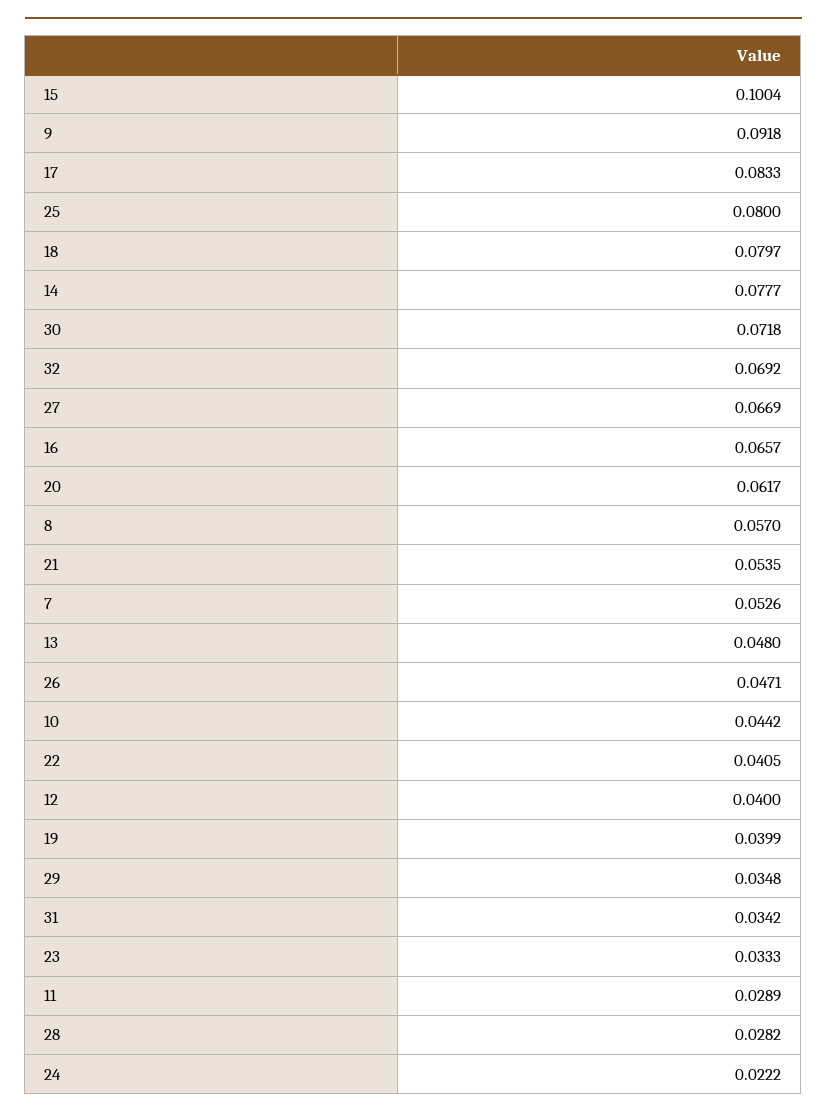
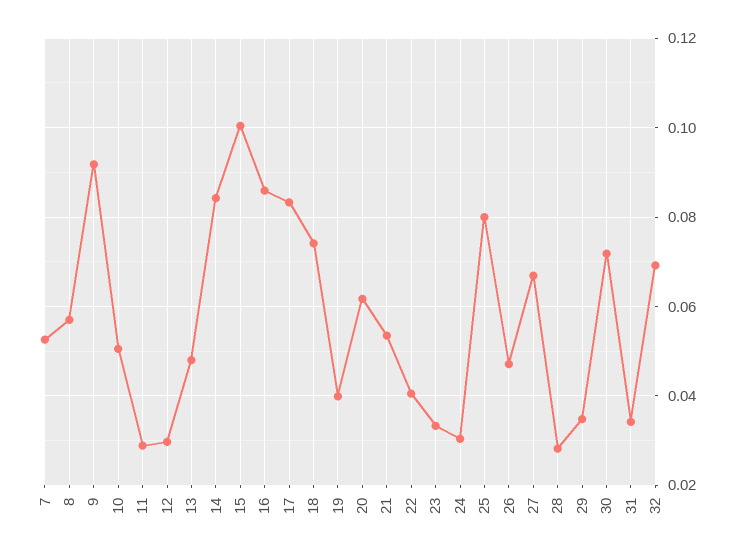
  {
    "15": 0.1004,
    "9": 0.0918,
    "17": 0.0833,
    "25": 0.08,
-   "18": 0.0797,
+   "18": 0.074,
-   "14": 0.0777,
+   "14": 0.084,
    "30": 0.0718,
    "32": 0.0692,
    "27": 0.0669,
-   "16": 0.0657,
+   "16": 0.086,
    "20": 0.0617,
    "8": 0.057,
    "21": 0.0535,
    "7": 0.0526,
    "13": 0.048,
    "26": 0.0471,
-   "10": 0.0442,
+   "10": 0.05,
    "22": 0.0405,
-   "12": 0.04,
+   "12": 0.03,
    "19": 0.0399,
    "29": 0.0348,
    "31": 0.0342,
    "23": 0.0333,
    "11": 0.0289,
    "28": 0.0282,
-   "24": 0.0222
+   "24": 0.03
  }

